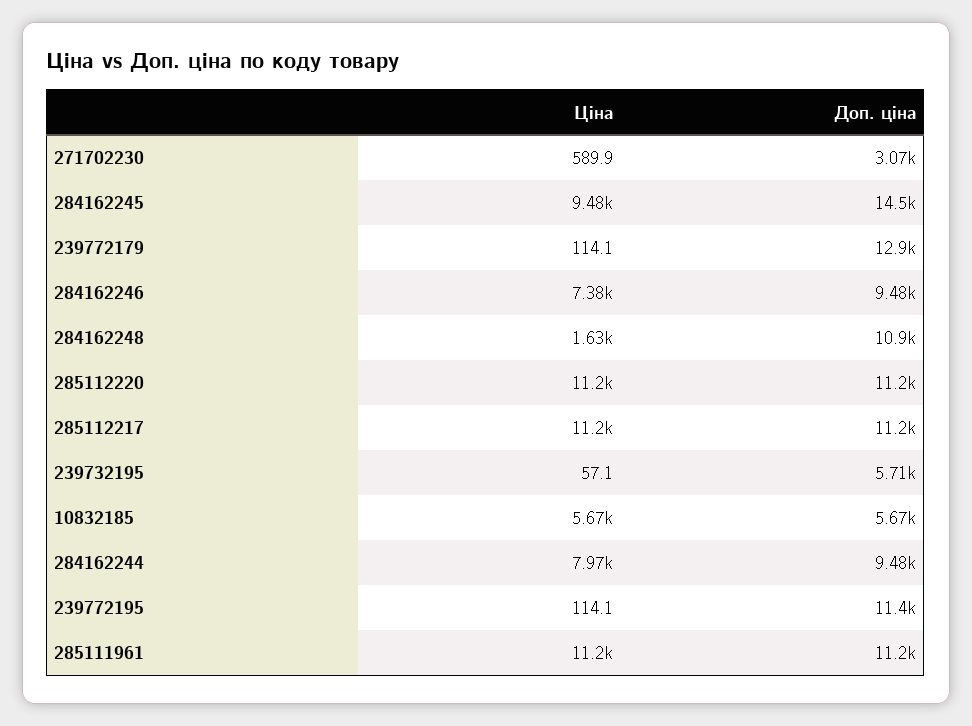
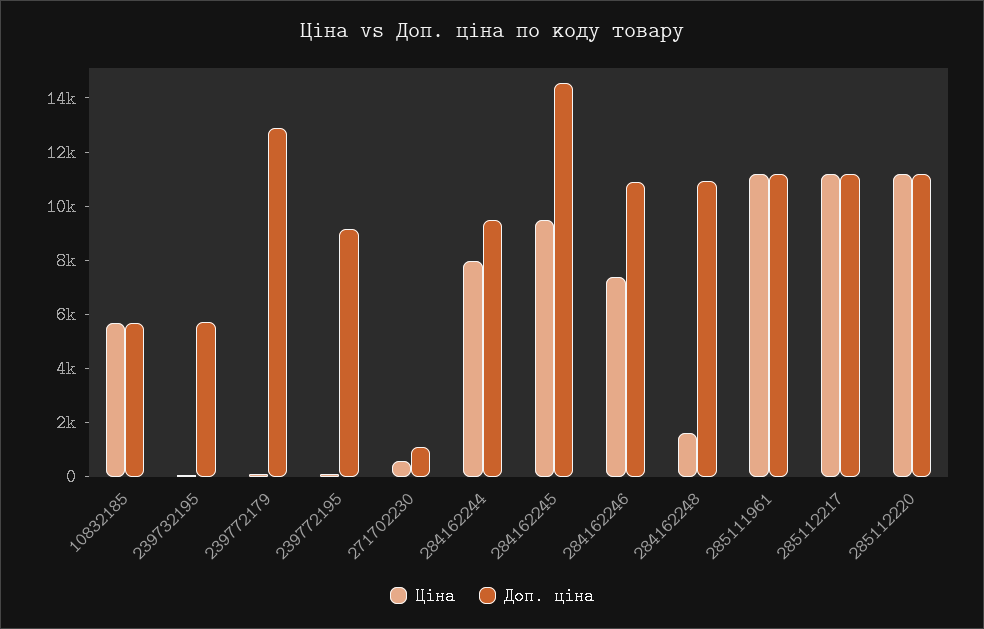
  {
    "Ціна": {
      "271702230": 589.9,
      "284162245": 9480,
      "239772179": 114.1,
      "284162246": 7380,
      "284162248": 1630,
      "285112220": 11200,
      "285112217": 11200,
      "239732195": 57.1,
      "10832185": 5670,
      "284162244": 7970,
      "239772195": 114.1,
      "285111961": 11200
    },
    "Доп. ціна": {
-     "271702230": 3070,
+     "271702230": 1000,
      "284162245": 14500,
      "239772179": 12900,
-     "284162246": 9480,
+     "284162246": 11000,
      "284162248": 10900,
      "285112220": 11200,
      "285112217": 11200,
      "239732195": 5710,
      "10832185": 5670,
      "284162244": 9480,
-     "239772195": 11400,
+     "239772195": 9000,
      "285111961": 11200
    }
  }

